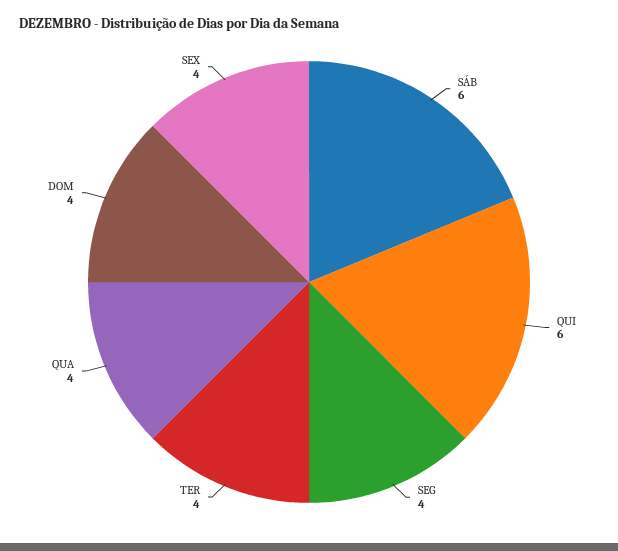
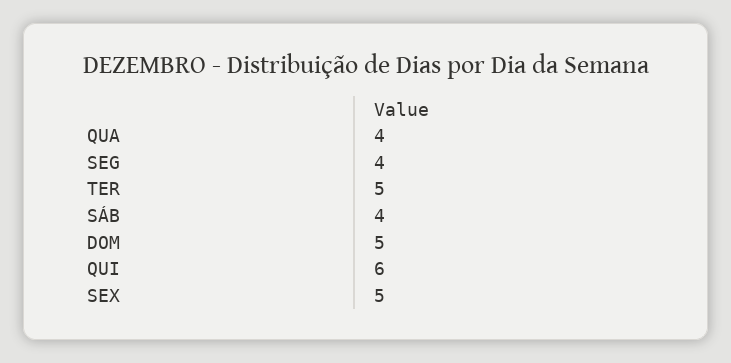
  {
-   "SÁB": 6,
+   "SÁB": 4,
    "QUI": 6,
    "SEG": 4,
-   "TER": 4,
+   "TER": 5,
    "QUA": 4,
-   "DOM": 4,
+   "DOM": 5,
-   "SEX": 4
+   "SEX": 5
  }

